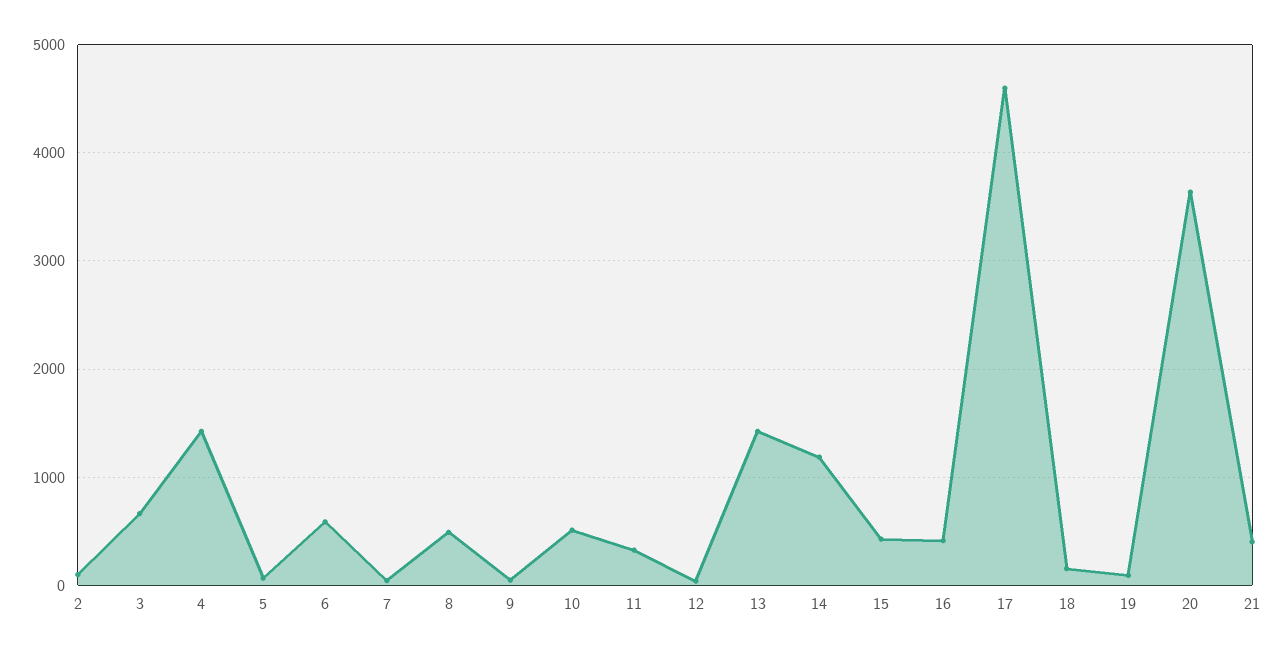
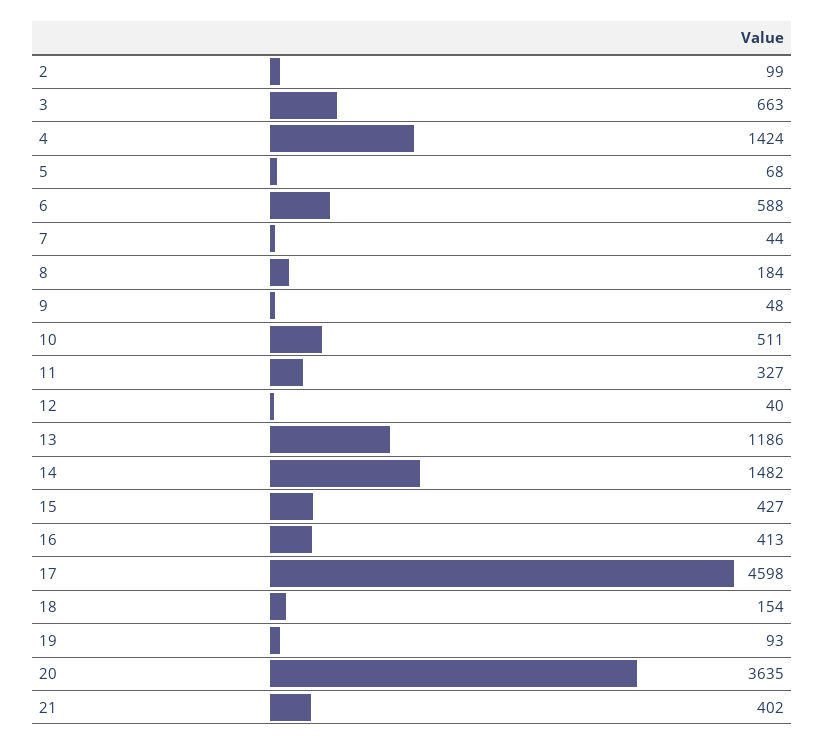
  {
    "2": 99,
    "3": 663,
    "4": 1424,
    "5": 68,
    "6": 588,
    "7": 44,
-   "8": 500,
+   "8": 184,
    "9": 48,
    "10": 511,
    "11": 327,
    "12": 40,
-   "13": 1400,
+   "13": 1186,
-   "14": 1200,
+   "14": 1482,
    "15": 427,
    "16": 413,
    "17": 4598,
    "18": 154,
    "19": 93,
    "20": 3635,
    "21": 402
  }

